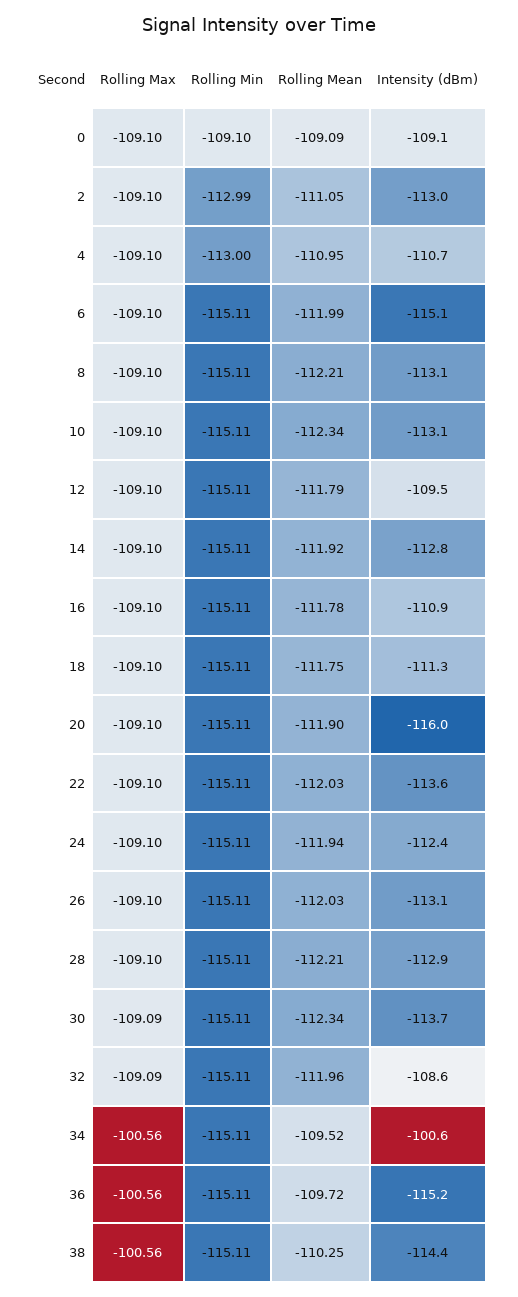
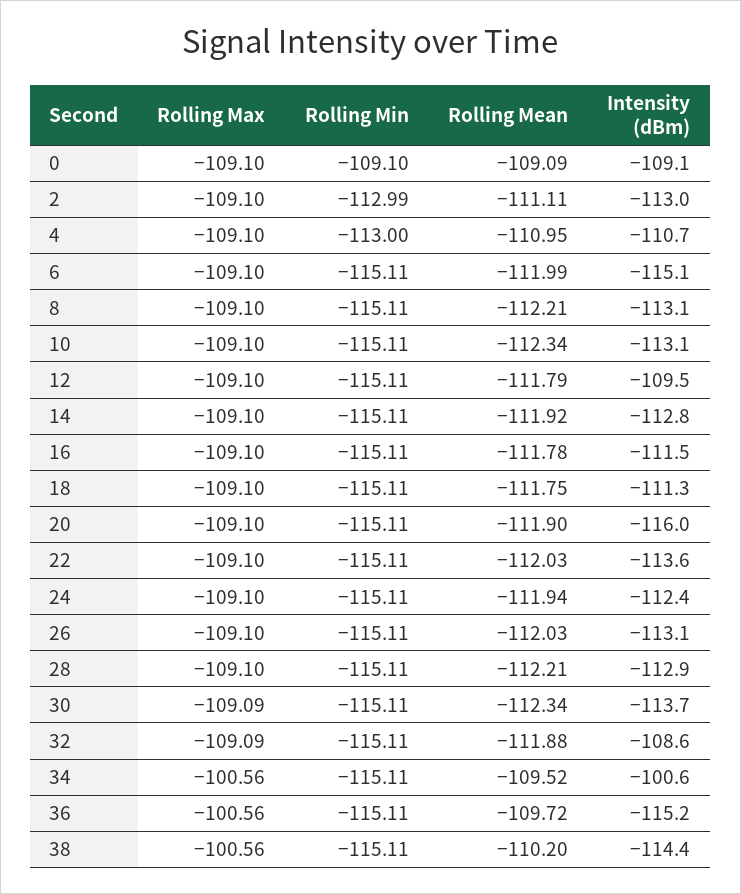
  {
    "Rolling Max": {
      "0": -109.1,
      "2": -109.1,
      "4": -109.1,
      "6": -109.1,
      "8": -109.1,
      "10": -109.1,
      "12": -109.1,
      "14": -109.1,
      "16": -109.1,
      "18": -109.1,
      "20": -109.1,
      "22": -109.1,
      "24": -109.1,
      "26": -109.1,
      "28": -109.1,
      "30": -109.09,
      "32": -109.09,
      "34": -100.56,
      "36": -100.56,
      "38": -100.56
    },
    "Rolling Min": {
      "0": -109.1,
      "2": -112.99,
      "4": -113,
      "6": -115.11,
      "8": -115.11,
      "10": -115.11,
      "12": -115.11,
      "14": -115.11,
      "16": -115.11,
      "18": -115.11,
      "20": -115.11,
      "22": -115.11,
      "24": -115.11,
      "26": -115.11,
      "28": -115.11,
      "30": -115.11,
      "32": -115.11,
      "34": -115.11,
      "36": -115.11,
      "38": -115.11
    },
    "Rolling Mean": {
      "0": -109.09,
-     "2": -111.05,
+     "2": -111.11,
      "4": -110.95,
      "6": -111.99,
      "8": -112.21,
      "10": -112.34,
      "12": -111.79,
      "14": -111.92,
      "16": -111.78,
      "18": -111.75,
      "20": -111.9,
      "22": -112.03,
      "24": -111.94,
      "26": -112.03,
      "28": -112.21,
      "30": -112.34,
-     "32": -111.96,
+     "32": -111.88,
      "34": -109.52,
      "36": -109.72,
-     "38": -110.25
+     "38": -110.2
    },
    "Intensity (dBm)": {
      "0": -109.1,
      "2": -113,
      "4": -110.7,
      "6": -115.1,
      "8": -113.1,
      "10": -113.1,
      "12": -109.5,
      "14": -112.8,
-     "16": -110.9,
+     "16": -111.5,
      "18": -111.3,
      "20": -116,
      "22": -113.6,
      "24": -112.4,
      "26": -113.1,
      "28": -112.9,
      "30": -113.7,
      "32": -108.6,
      "34": -100.6,
      "36": -115.2,
      "38": -114.4
    }
  }

